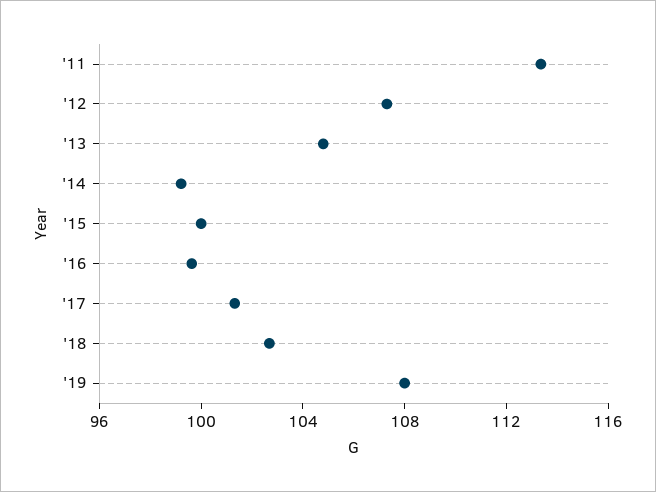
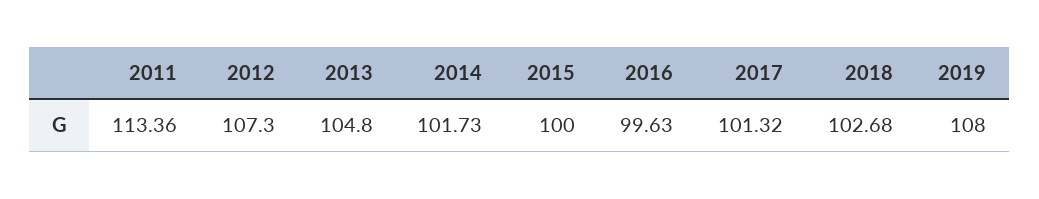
  {
    "'11": 113.36,
    "'12": 107.3,
    "'13": 104.8,
-   "'14": 99,
+   "'14": 101.73,
    "'15": 100,
    "'16": 99.63,
    "'17": 101.32,
    "'18": 102.68,
    "'19": 108
  }

